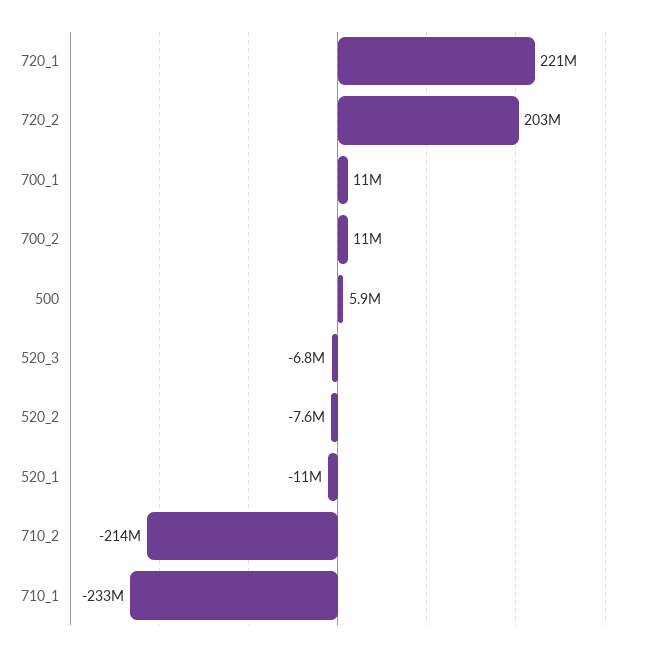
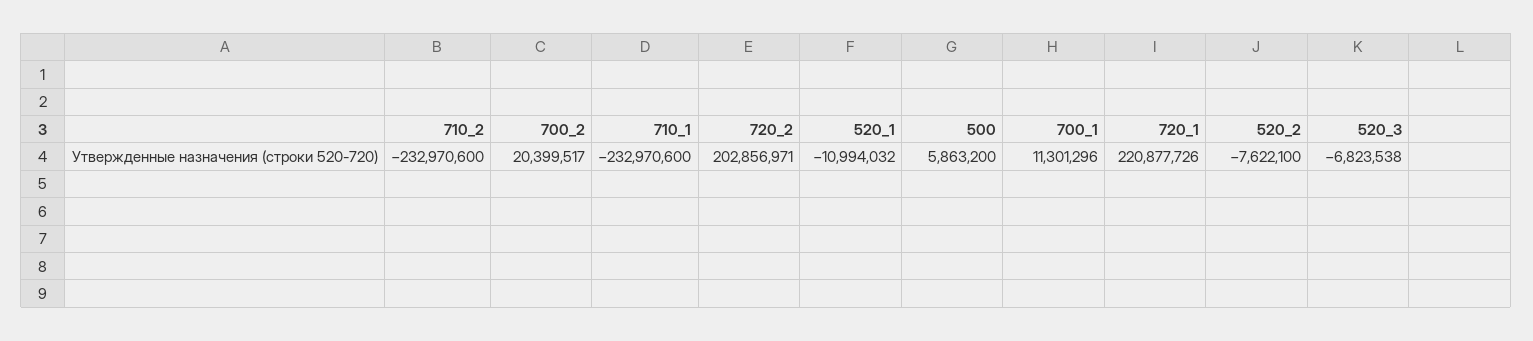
  {
    "720_1": 220877726,
    "720_2": 202856971,
    "700_1": 11301296,
-   "700_2": 11000000,
+   "700_2": 20399517,
    "500": 5863200,
    "520_3": -6823538,
    "520_2": -7622100,
    "520_1": -10994032,
-   "710_2": -214000000,
+   "710_2": -232970600,
    "710_1": -232970600
  }

